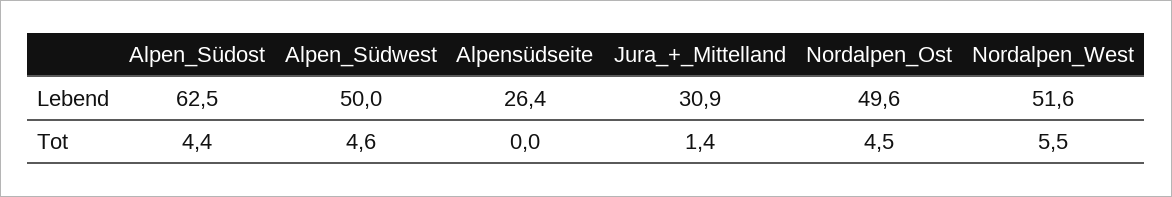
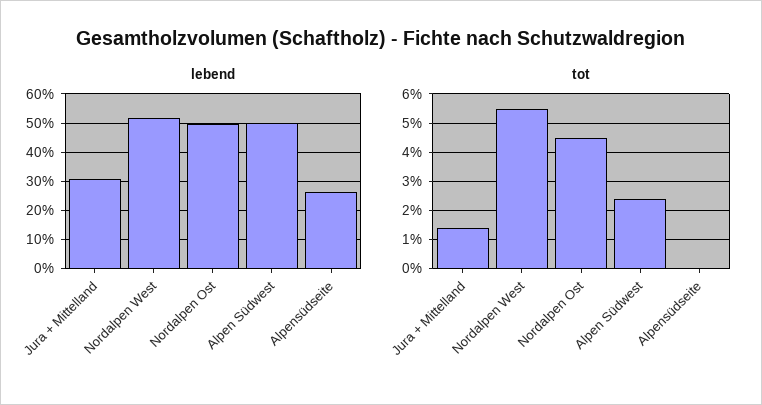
  {
    "Lebend": {
-     "Alpen_Südost": 62.5,
      "Alpen_Südwest": 50,
      "Alpensüdseite": 26.4,
      "Jura_+_Mittelland": 30.9,
      "Nordalpen_Ost": 49.6,
      "Nordalpen_West": 51.6
    },
    "Tot": {
-     "Alpen_Südost": 4.4,
-     "Alpen_Südwest": 4.6,
+     "Alpen_Südwest": 2.5,
      "Alpensüdseite": 0,
      "Jura_+_Mittelland": 1.4,
      "Nordalpen_Ost": 4.5,
      "Nordalpen_West": 5.5
    }
  }

